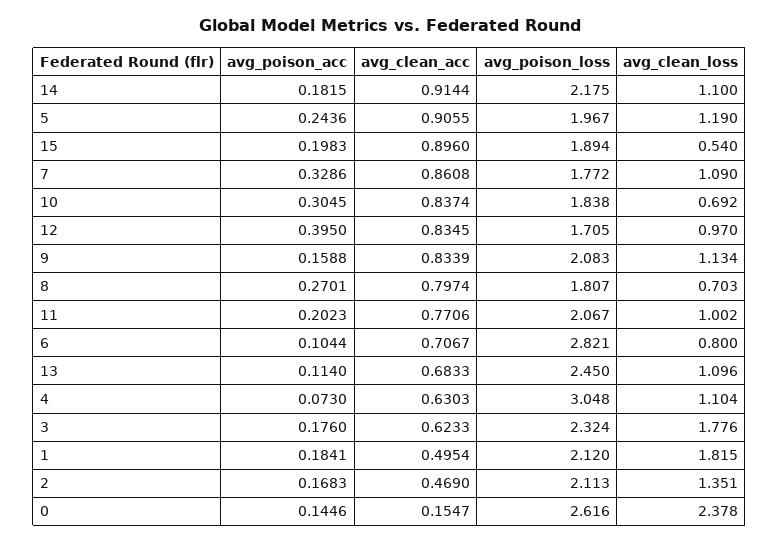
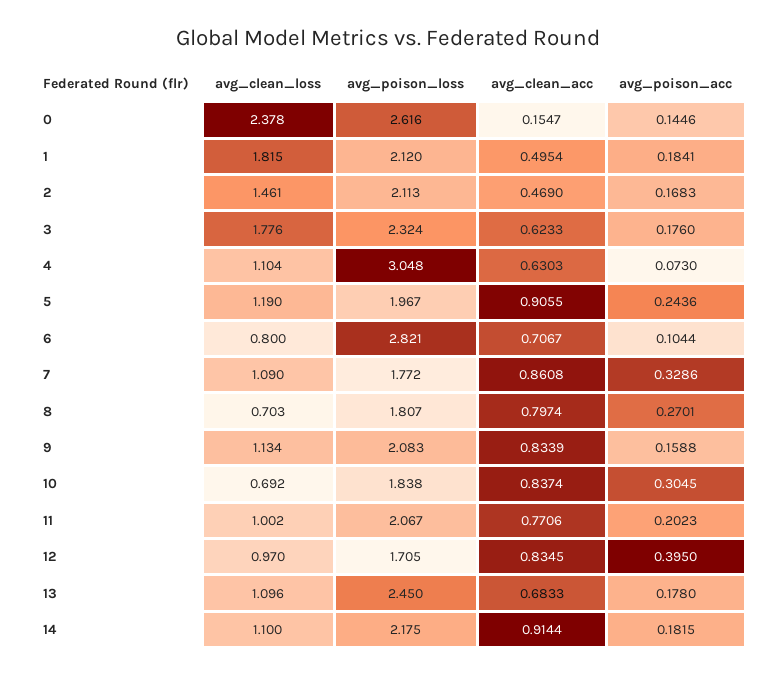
  {
    "avg_poison_acc": {
      "14": 0.1815,
      "5": 0.2436,
-     "15": 0.1983,
      "7": 0.3286,
      "10": 0.3045,
      "12": 0.395,
      "9": 0.1588,
      "8": 0.2701,
      "11": 0.2023,
      "6": 0.1044,
-     "13": 0.114,
+     "13": 0.178,
      "4": 0.073,
      "3": 0.176,
      "1": 0.1841,
      "2": 0.1683,
      "0": 0.1446
    },
    "avg_clean_acc": {
      "14": 0.9144,
      "5": 0.9055,
-     "15": 0.896,
      "7": 0.8608,
      "10": 0.8374,
      "12": 0.8345,
      "9": 0.8339,
      "8": 0.7974,
      "11": 0.7706,
      "6": 0.7067,
      "13": 0.6833,
      "4": 0.6303,
      "3": 0.6233,
      "1": 0.4954,
      "2": 0.469,
      "0": 0.1547
    },
    "avg_poison_loss": {
      "14": 2.175,
      "5": 1.967,
-     "15": 1.894,
      "7": 1.772,
      "10": 1.838,
      "12": 1.705,
      "9": 2.083,
      "8": 1.807,
      "11": 2.067,
      "6": 2.821,
      "13": 2.45,
      "4": 3.048,
      "3": 2.324,
      "1": 2.12,
      "2": 2.113,
      "0": 2.616
    },
    "avg_clean_loss": {
      "14": 1.1,
      "5": 1.19,
-     "15": 0.54,
      "7": 1.09,
      "10": 0.692,
      "12": 0.97,
      "9": 1.134,
      "8": 0.703,
      "11": 1.002,
      "6": 0.8,
      "13": 1.096,
      "4": 1.104,
      "3": 1.776,
      "1": 1.815,
-     "2": 1.351,
+     "2": 1.461,
      "0": 2.378
    }
  }

